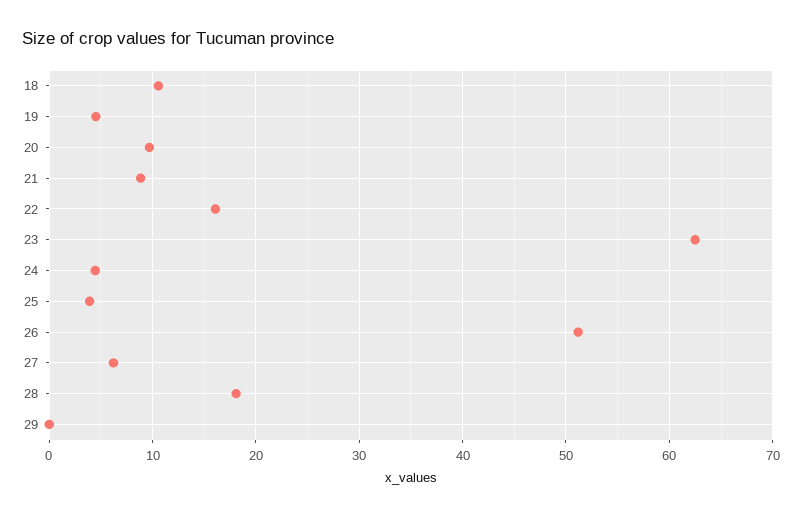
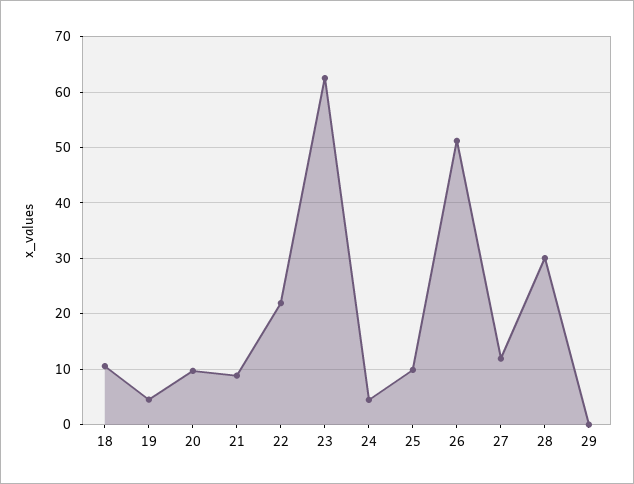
  {
    "18": 11,
    "19": 5,
    "20": 10,
    "21": 9,
-   "22": 16,
+   "22": 22,
    "23": 63,
    "24": 4,
-   "25": 4,
+   "25": 10,
    "26": 51,
-   "27": 6,
+   "27": 12,
-   "28": 18,
+   "28": 30,
    "29": 0
  }

